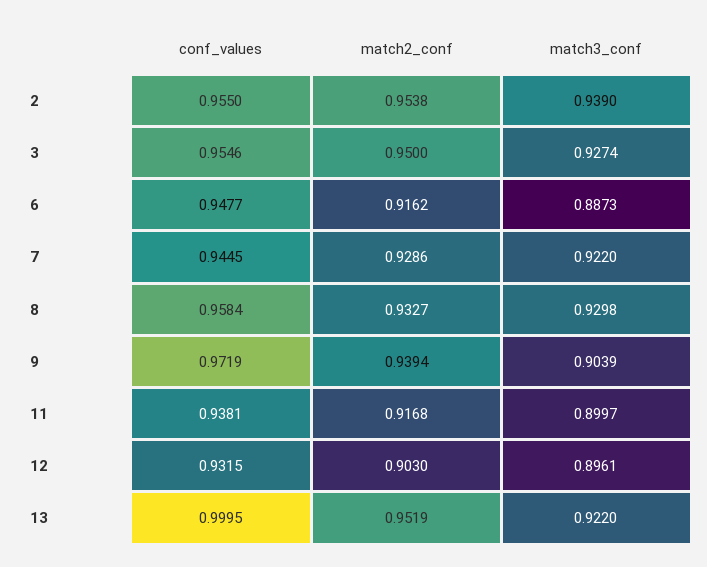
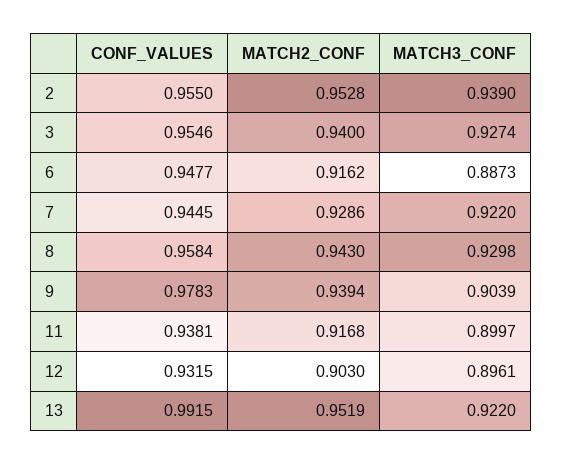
  {
    "conf_values": {
      "2": 0.955,
      "3": 0.9546,
      "6": 0.9477,
      "7": 0.9445,
      "8": 0.9584,
-     "9": 0.9719,
+     "9": 0.9783,
      "11": 0.9381,
      "12": 0.9315,
-     "13": 0.9995
+     "13": 0.9915
    },
    "match2_conf": {
-     "2": 0.9538,
+     "2": 0.9528,
-     "3": 0.95,
+     "3": 0.94,
      "6": 0.9162,
      "7": 0.9286,
-     "8": 0.9327,
+     "8": 0.943,
      "9": 0.9394,
      "11": 0.9168,
      "12": 0.903,
      "13": 0.9519
    },
    "match3_conf": {
      "2": 0.939,
      "3": 0.9274,
      "6": 0.8873,
      "7": 0.922,
      "8": 0.9298,
      "9": 0.9039,
      "11": 0.8997,
      "12": 0.8961,
      "13": 0.922
    }
  }

